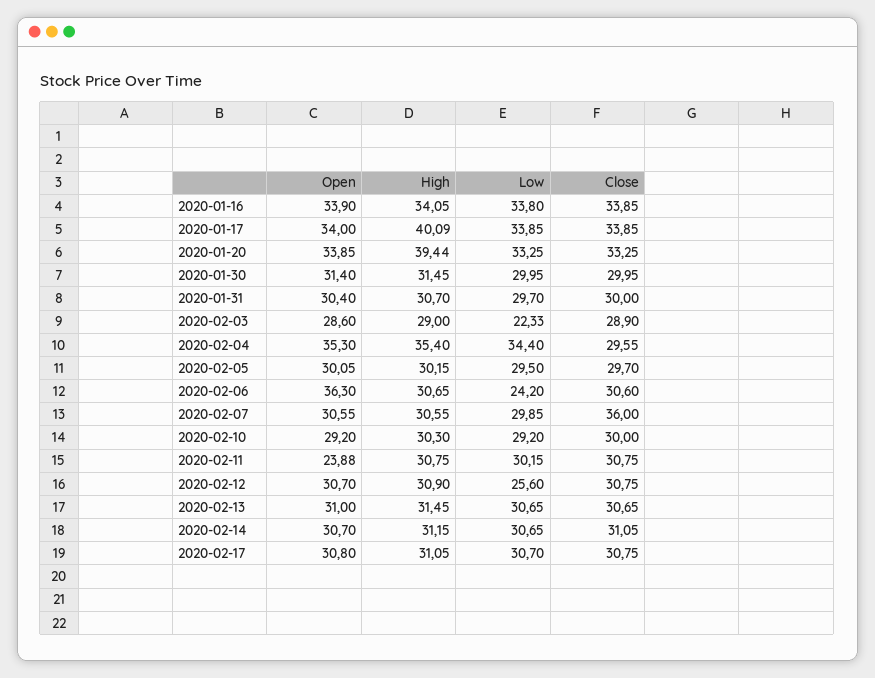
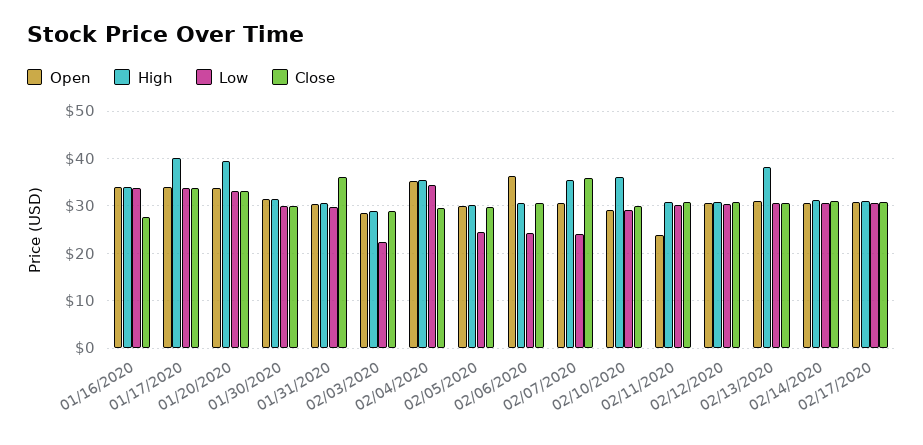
  {
    "Open": {
      "2020-01-16": 33.9,
      "2020-01-17": 34,
      "2020-01-20": 33.85,
      "2020-01-30": 31.4,
      "2020-01-31": 30.4,
      "2020-02-03": 28.6,
      "2020-02-04": 35.3,
      "2020-02-05": 30.05,
      "2020-02-06": 36.3,
      "2020-02-07": 30.55,
      "2020-02-10": 29.2,
      "2020-02-11": 23.88,
      "2020-02-12": 30.7,
      "2020-02-13": 31,
      "2020-02-14": 30.7,
      "2020-02-17": 30.8
    },
    "High": {
      "2020-01-16": 34.05,
      "2020-01-17": 40.09,
      "2020-01-20": 39.44,
      "2020-01-30": 31.45,
      "2020-01-31": 30.7,
      "2020-02-03": 29,
      "2020-02-04": 35.4,
      "2020-02-05": 30.15,
      "2020-02-06": 30.65,
-     "2020-02-07": 30.55,
+     "2020-02-07": 36,
-     "2020-02-10": 30.3,
+     "2020-02-10": 36,
      "2020-02-11": 30.75,
      "2020-02-12": 30.9,
-     "2020-02-13": 31.45,
+     "2020-02-13": 38,
      "2020-02-14": 31.15,
      "2020-02-17": 31.05
    },
    "Low": {
      "2020-01-16": 33.8,
      "2020-01-17": 33.85,
      "2020-01-20": 33.25,
      "2020-01-30": 29.95,
      "2020-01-31": 29.7,
      "2020-02-03": 22.33,
      "2020-02-04": 34.4,
-     "2020-02-05": 29.5,
+     "2020-02-05": 24,
      "2020-02-06": 24.2,
-     "2020-02-07": 29.85,
+     "2020-02-07": 24,
      "2020-02-10": 29.2,
      "2020-02-11": 30.15,
-     "2020-02-12": 25.6,
+     "2020-02-12": 30,
      "2020-02-13": 30.65,
      "2020-02-14": 30.65,
      "2020-02-17": 30.7
    },
    "Close": {
-     "2020-01-16": 33.85,
+     "2020-01-16": 28,
      "2020-01-17": 33.85,
      "2020-01-20": 33.25,
      "2020-01-30": 29.95,
-     "2020-01-31": 30,
+     "2020-01-31": 36,
      "2020-02-03": 28.9,
      "2020-02-04": 29.55,
      "2020-02-05": 29.7,
      "2020-02-06": 30.6,
      "2020-02-07": 36,
      "2020-02-10": 30,
      "2020-02-11": 30.75,
      "2020-02-12": 30.75,
      "2020-02-13": 30.65,
      "2020-02-14": 31.05,
      "2020-02-17": 30.75
    }
  }

